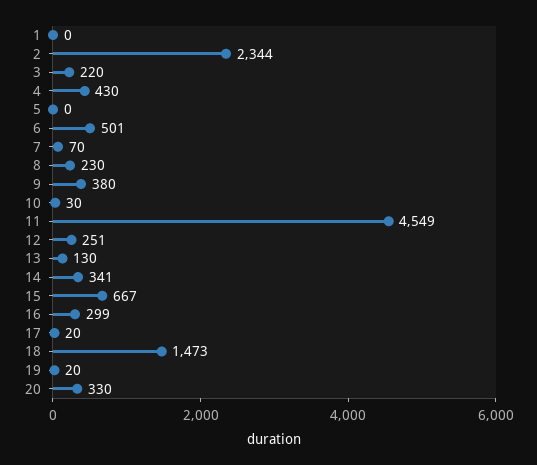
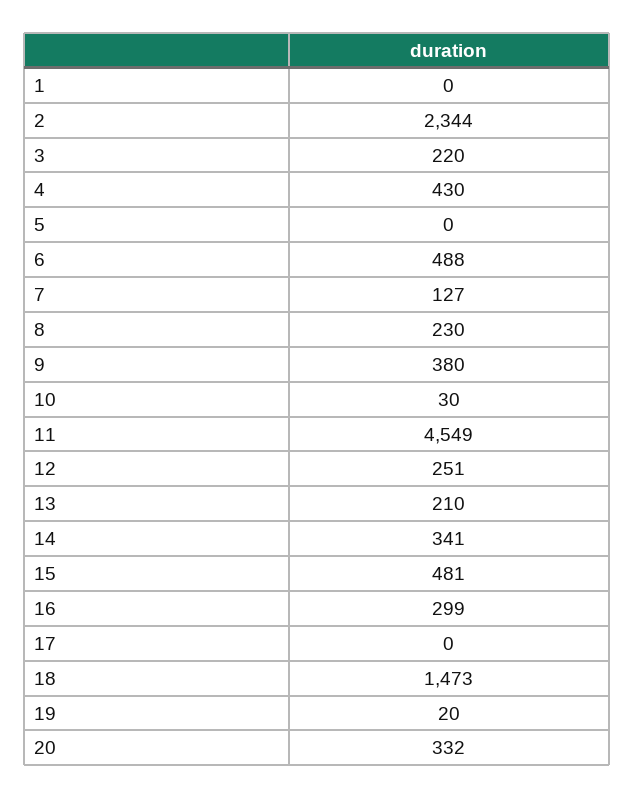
  {
    "1": 0,
    "2": 2344,
    "3": 220,
    "4": 430,
    "5": 0,
-   "6": 501,
+   "6": 488,
-   "7": 70,
+   "7": 127,
    "8": 230,
    "9": 380,
    "10": 30,
    "11": 4549,
    "12": 251,
-   "13": 130,
+   "13": 210,
    "14": 341,
-   "15": 667,
+   "15": 481,
    "16": 299,
-   "17": 20,
+   "17": 0,
    "18": 1473,
    "19": 20,
-   "20": 330
+   "20": 332
  }

